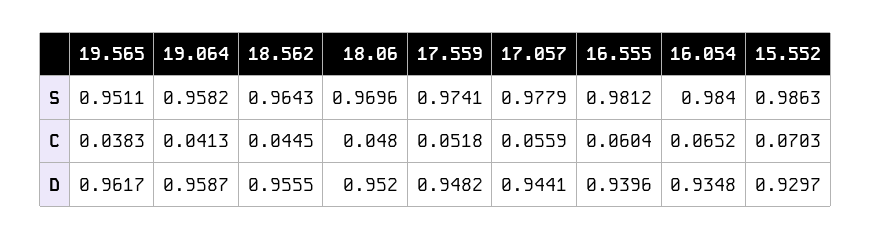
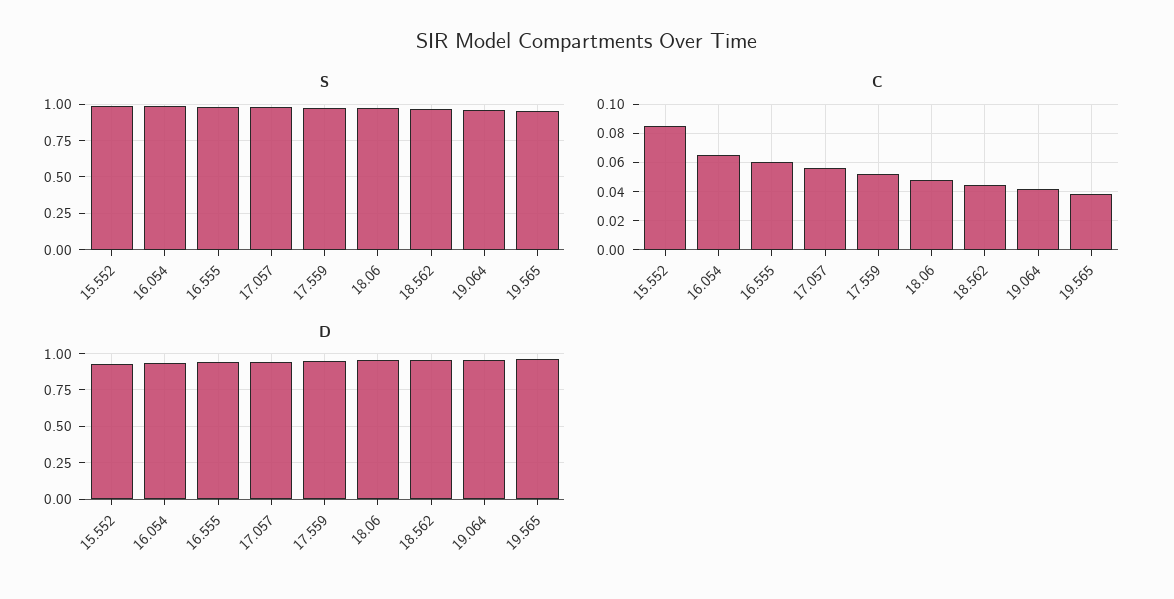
  {
    "S": {
      "19.565": 0.9511,
      "19.064": 0.9582,
      "18.562": 0.9643,
      "18.06": 0.9696,
      "17.559": 0.9741,
      "17.057": 0.9779,
      "16.555": 0.9812,
      "16.054": 0.984,
      "15.552": 0.9863
    },
    "C": {
      "19.565": 0.0383,
      "19.064": 0.0413,
      "18.562": 0.0445,
      "18.06": 0.048,
      "17.559": 0.0518,
      "17.057": 0.0559,
      "16.555": 0.0604,
      "16.054": 0.0652,
-     "15.552": 0.0703
+     "15.552": 0.085
    },
    "D": {
      "19.565": 0.9617,
      "19.064": 0.9587,
      "18.562": 0.9555,
      "18.06": 0.952,
      "17.559": 0.9482,
      "17.057": 0.9441,
      "16.555": 0.9396,
      "16.054": 0.9348,
      "15.552": 0.9297
    }
  }

